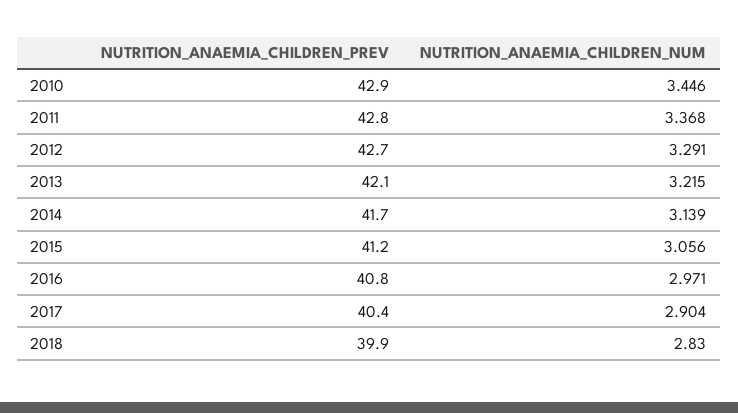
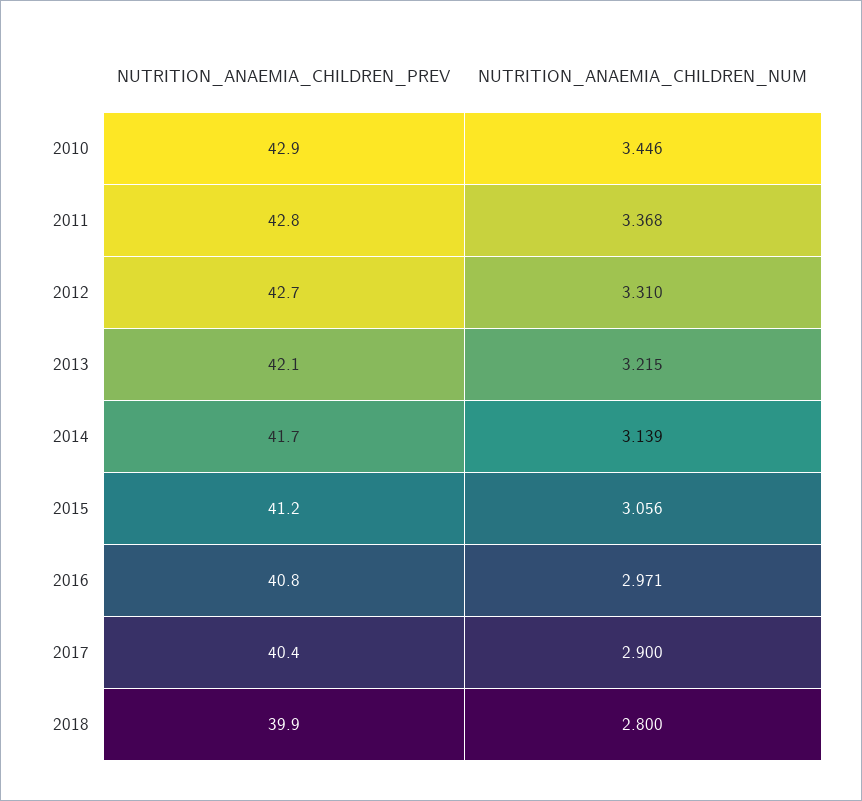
  {
    "NUTRITION_ANAEMIA_CHILDREN_PREV": {
      "2010": 42.9,
      "2011": 42.8,
      "2012": 42.7,
      "2013": 42.1,
      "2014": 41.7,
      "2015": 41.2,
      "2016": 40.8,
      "2017": 40.4,
      "2018": 39.9
    },
    "NUTRITION_ANAEMIA_CHILDREN_NUM": {
      "2010": 3.446,
      "2011": 3.368,
-     "2012": 3.291,
+     "2012": 3.31,
      "2013": 3.215,
      "2014": 3.139,
      "2015": 3.056,
      "2016": 2.971,
-     "2017": 2.904,
+     "2017": 2.9,
-     "2018": 2.83
+     "2018": 2.8
    }
  }

